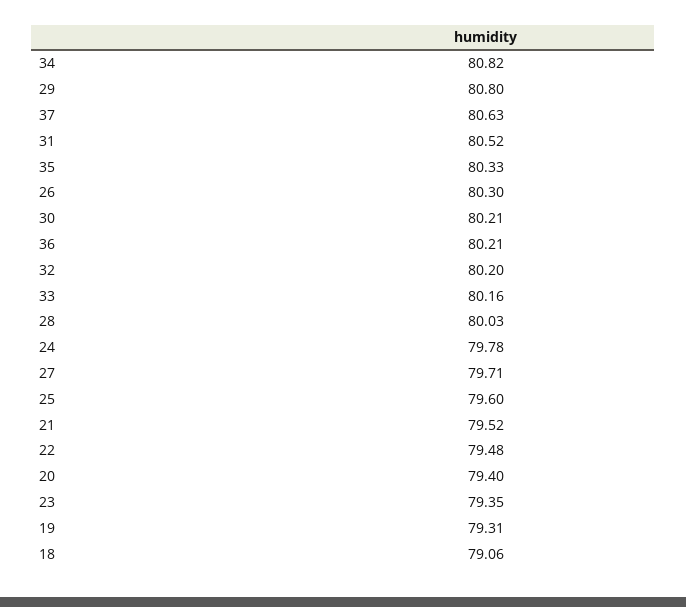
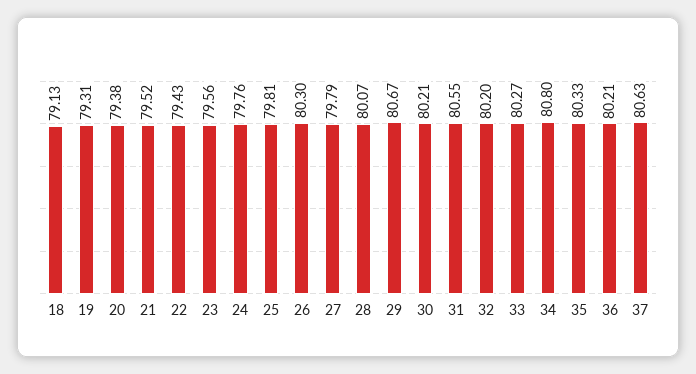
  {
-   "34": 80.82,
+   "34": 80.8,
-   "29": 80.8,
+   "29": 80.67,
    "37": 80.63,
-   "31": 80.52,
+   "31": 80.55,
    "35": 80.33,
    "26": 80.3,
    "30": 80.21,
    "36": 80.21,
    "32": 80.2,
-   "33": 80.16,
+   "33": 80.27,
-   "28": 80.03,
+   "28": 80.07,
-   "24": 79.78,
+   "24": 79.76,
-   "27": 79.71,
+   "27": 79.79,
-   "25": 79.6,
+   "25": 79.81,
    "21": 79.52,
-   "22": 79.48,
+   "22": 79.43,
-   "20": 79.4,
+   "20": 79.38,
-   "23": 79.35,
+   "23": 79.56,
    "19": 79.31,
-   "18": 79.06
+   "18": 79.13
  }

